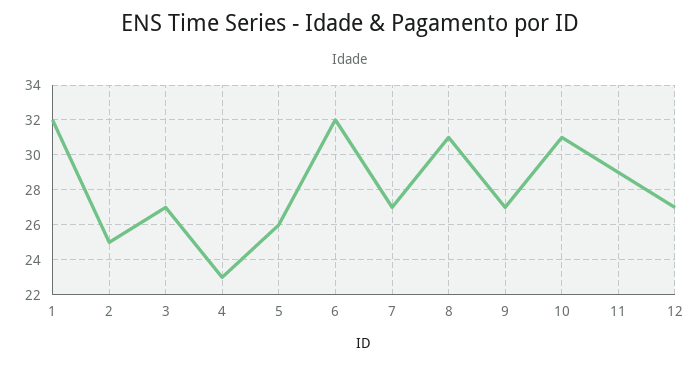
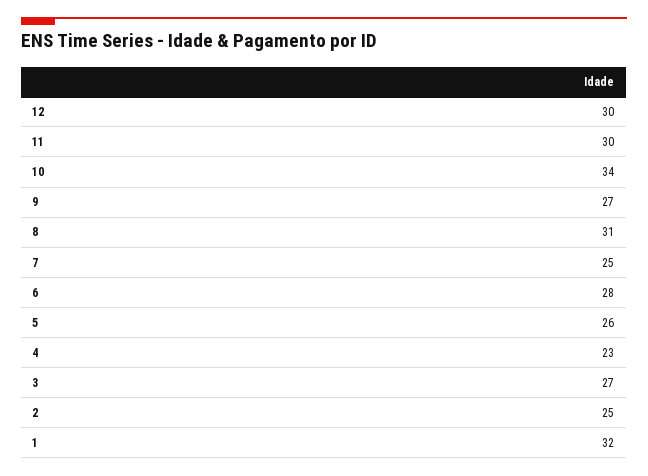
  {
    "1": 32,
    "2": 25,
    "3": 27,
    "4": 23,
    "5": 26,
-   "6": 32,
+   "6": 28,
-   "7": 27,
+   "7": 25,
    "8": 31,
    "9": 27,
-   "10": 31,
+   "10": 34,
-   "11": 29,
+   "11": 30,
-   "12": 27
+   "12": 30
  }

